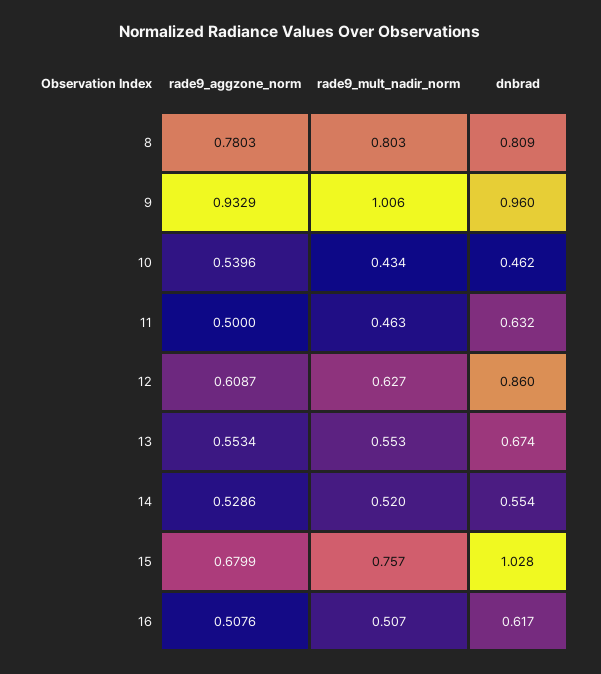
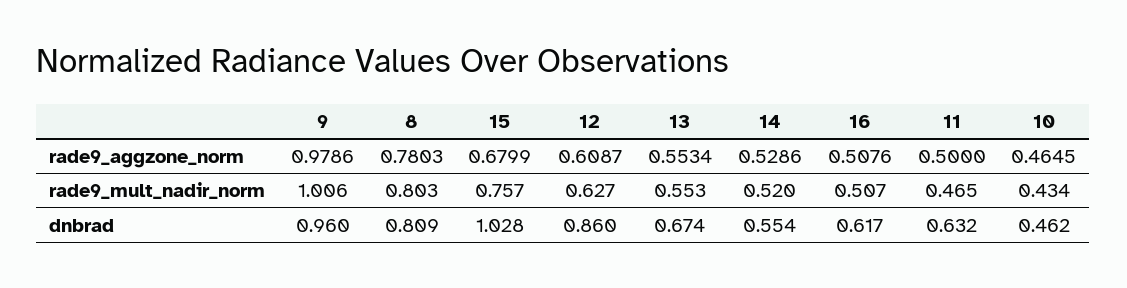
  {
    "rade9_aggzone_norm": {
      "8": 0.7803,
-     "9": 0.9329,
+     "9": 0.9786,
-     "10": 0.5396,
+     "10": 0.4645,
      "11": 0.5,
      "12": 0.6087,
      "13": 0.5534,
      "14": 0.5286,
      "15": 0.6799,
      "16": 0.5076
    },
    "rade9_mult_nadir_norm": {
      "8": 0.803,
      "9": 1.006,
      "10": 0.434,
-     "11": 0.463,
+     "11": 0.465,
      "12": 0.627,
      "13": 0.553,
      "14": 0.52,
      "15": 0.757,
      "16": 0.507
    },
    "dnbrad": {
      "8": 0.809,
      "9": 0.96,
      "10": 0.462,
      "11": 0.632,
      "12": 0.86,
      "13": 0.674,
      "14": 0.554,
      "15": 1.028,
      "16": 0.617
    }
  }

